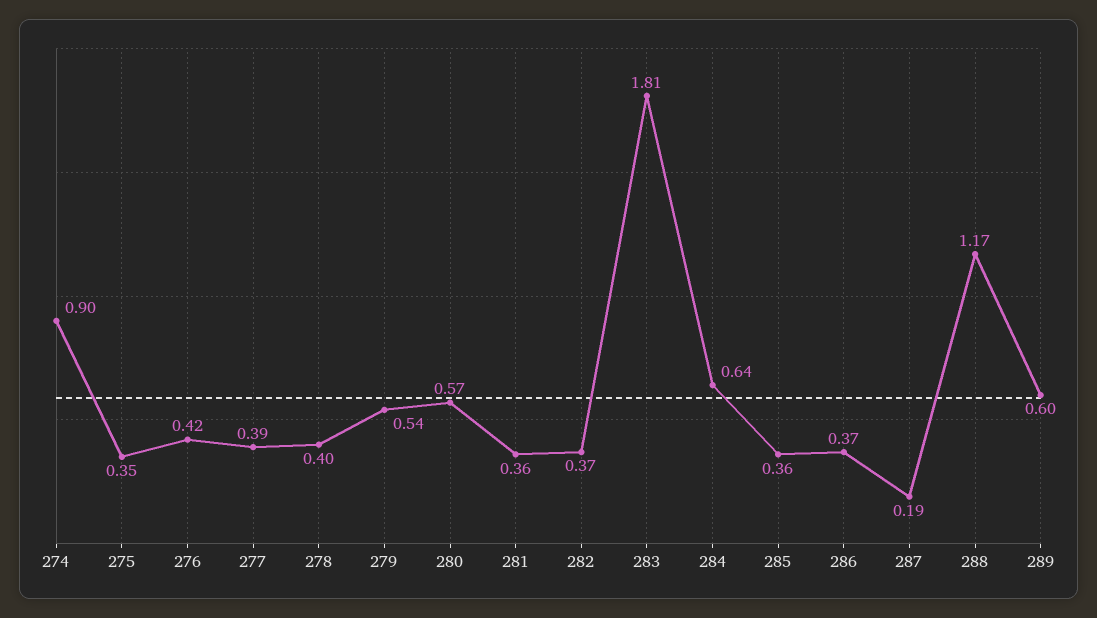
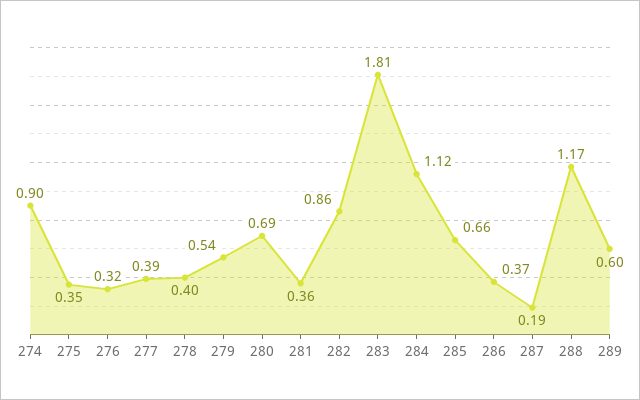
  {
    "274": 0.9,
    "275": 0.35,
-   "276": 0.42,
+   "276": 0.32,
    "277": 0.39,
    "278": 0.4,
    "279": 0.54,
-   "280": 0.57,
+   "280": 0.69,
    "281": 0.36,
-   "282": 0.37,
+   "282": 0.86,
    "283": 1.81,
-   "284": 0.64,
+   "284": 1.12,
-   "285": 0.36,
+   "285": 0.66,
    "286": 0.37,
    "287": 0.19,
    "288": 1.17,
    "289": 0.6
  }

